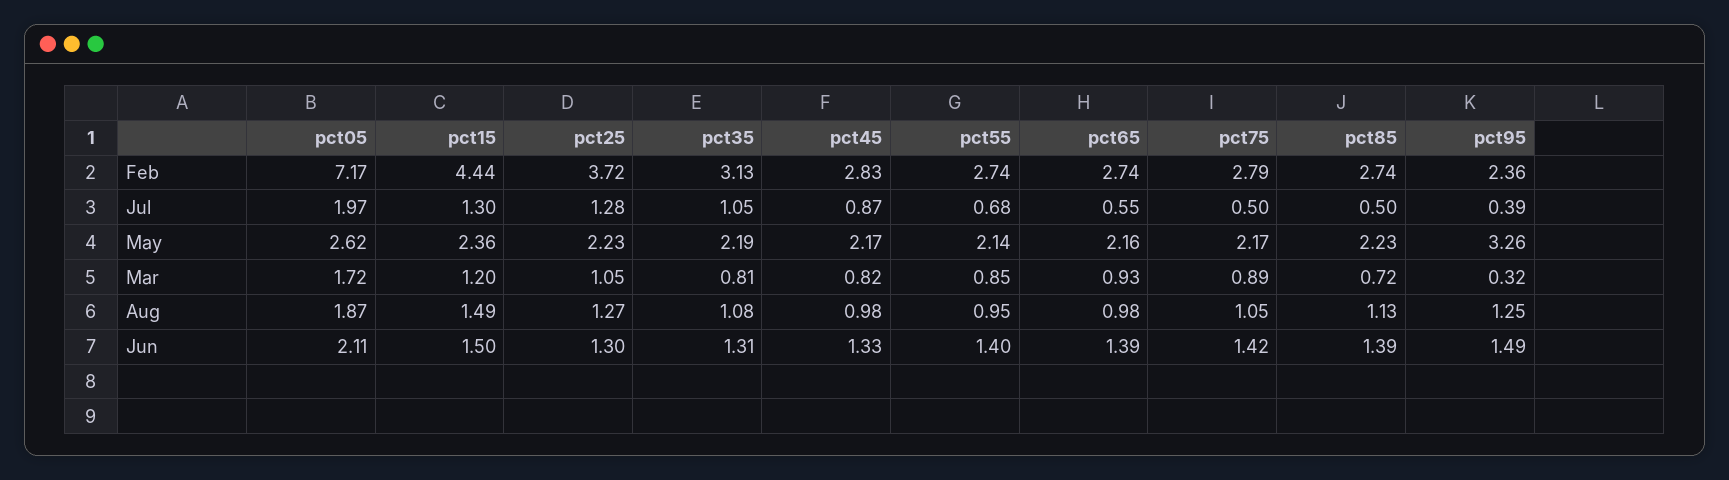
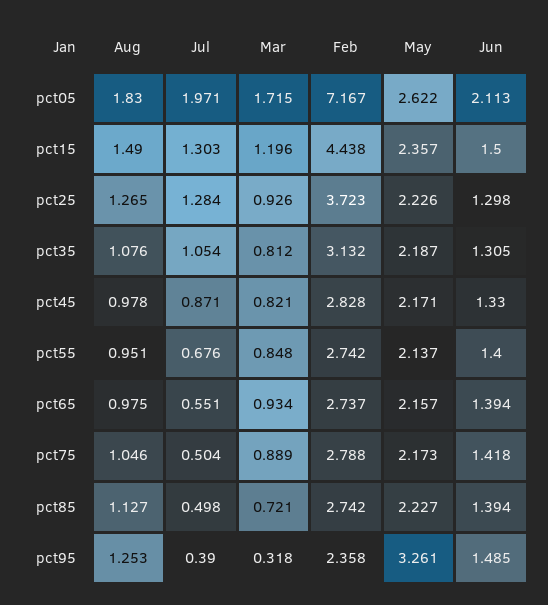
  {
    "pct05": {
      "Feb": 7.167,
      "Jul": 1.971,
      "May": 2.622,
      "Mar": 1.715,
-     "Aug": 1.87,
+     "Aug": 1.83,
      "Jun": 2.113
    },
    "pct15": {
      "Feb": 4.438,
      "Jul": 1.303,
      "May": 2.357,
      "Mar": 1.196,
      "Aug": 1.49,
      "Jun": 1.5
    },
    "pct25": {
      "Feb": 3.723,
      "Jul": 1.284,
      "May": 2.226,
-     "Mar": 1.05,
+     "Mar": 0.926,
      "Aug": 1.265,
      "Jun": 1.298
    },
    "pct35": {
      "Feb": 3.132,
      "Jul": 1.054,
      "May": 2.187,
      "Mar": 0.812,
      "Aug": 1.076,
      "Jun": 1.305
    },
    "pct45": {
      "Feb": 2.828,
      "Jul": 0.871,
      "May": 2.171,
      "Mar": 0.821,
      "Aug": 0.978,
      "Jun": 1.33
    },
    "pct55": {
      "Feb": 2.742,
      "Jul": 0.676,
      "May": 2.137,
      "Mar": 0.848,
      "Aug": 0.951,
      "Jun": 1.4
    },
    "pct65": {
      "Feb": 2.737,
      "Jul": 0.551,
      "May": 2.157,
      "Mar": 0.934,
      "Aug": 0.975,
      "Jun": 1.394
    },
    "pct75": {
      "Feb": 2.788,
      "Jul": 0.504,
      "May": 2.173,
      "Mar": 0.889,
      "Aug": 1.046,
      "Jun": 1.418
    },
    "pct85": {
      "Feb": 2.742,
      "Jul": 0.498,
      "May": 2.227,
      "Mar": 0.721,
      "Aug": 1.127,
      "Jun": 1.394
    },
    "pct95": {
      "Feb": 2.358,
      "Jul": 0.39,
      "May": 3.261,
      "Mar": 0.318,
      "Aug": 1.253,
      "Jun": 1.485
    }
  }

